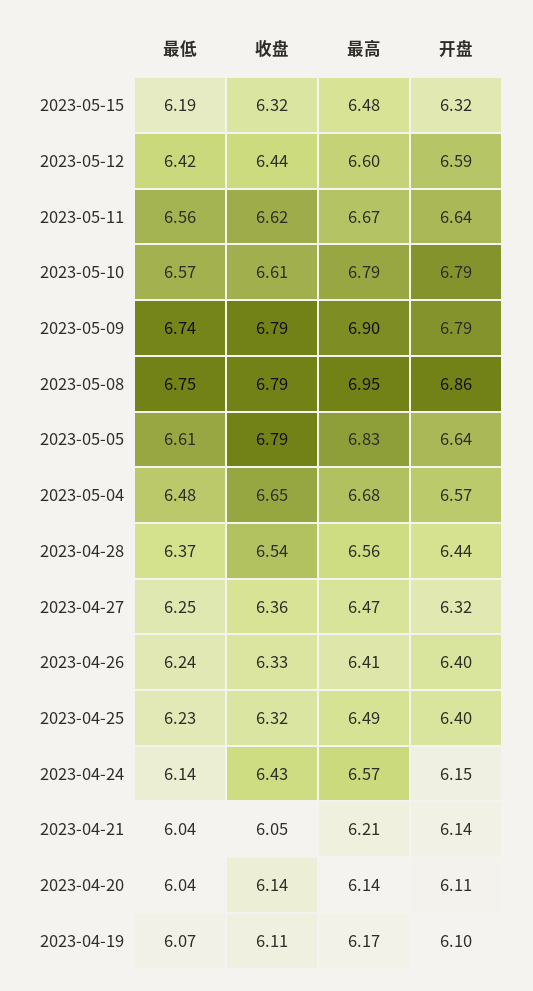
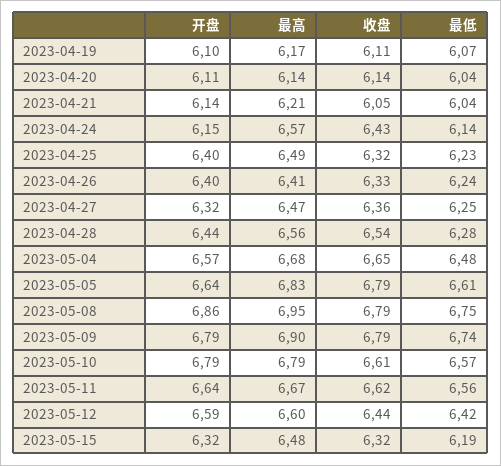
  {
    "最低": {
      "2023-05-15": 6.19,
      "2023-05-12": 6.42,
      "2023-05-11": 6.56,
      "2023-05-10": 6.57,
      "2023-05-09": 6.74,
      "2023-05-08": 6.75,
      "2023-05-05": 6.61,
      "2023-05-04": 6.48,
-     "2023-04-28": 6.37,
+     "2023-04-28": 6.28,
      "2023-04-27": 6.25,
      "2023-04-26": 6.24,
      "2023-04-25": 6.23,
      "2023-04-24": 6.14,
      "2023-04-21": 6.04,
      "2023-04-20": 6.04,
      "2023-04-19": 6.07
    },
    "收盘": {
      "2023-05-15": 6.32,
      "2023-05-12": 6.44,
      "2023-05-11": 6.62,
      "2023-05-10": 6.61,
      "2023-05-09": 6.79,
      "2023-05-08": 6.79,
      "2023-05-05": 6.79,
      "2023-05-04": 6.65,
      "2023-04-28": 6.54,
      "2023-04-27": 6.36,
      "2023-04-26": 6.33,
      "2023-04-25": 6.32,
      "2023-04-24": 6.43,
      "2023-04-21": 6.05,
      "2023-04-20": 6.14,
      "2023-04-19": 6.11
    },
    "最高": {
      "2023-05-15": 6.48,
      "2023-05-12": 6.6,
      "2023-05-11": 6.67,
      "2023-05-10": 6.79,
      "2023-05-09": 6.9,
      "2023-05-08": 6.95,
      "2023-05-05": 6.83,
      "2023-05-04": 6.68,
      "2023-04-28": 6.56,
      "2023-04-27": 6.47,
      "2023-04-26": 6.41,
      "2023-04-25": 6.49,
      "2023-04-24": 6.57,
      "2023-04-21": 6.21,
      "2023-04-20": 6.14,
      "2023-04-19": 6.17
    },
    "开盘": {
      "2023-05-15": 6.32,
      "2023-05-12": 6.59,
      "2023-05-11": 6.64,
      "2023-05-10": 6.79,
      "2023-05-09": 6.79,
      "2023-05-08": 6.86,
      "2023-05-05": 6.64,
      "2023-05-04": 6.57,
      "2023-04-28": 6.44,
      "2023-04-27": 6.32,
      "2023-04-26": 6.4,
      "2023-04-25": 6.4,
      "2023-04-24": 6.15,
      "2023-04-21": 6.14,
      "2023-04-20": 6.11,
      "2023-04-19": 6.1
    }
  }

